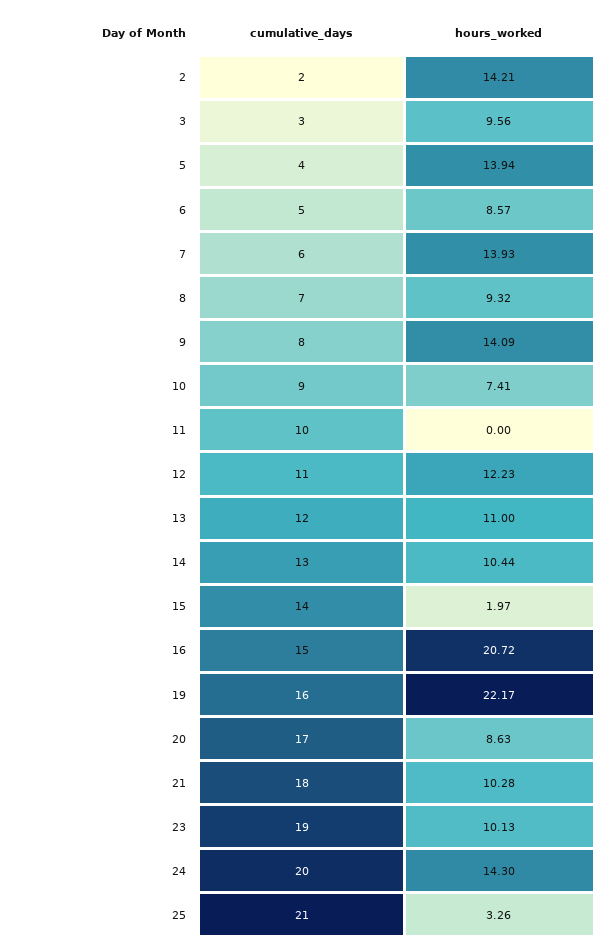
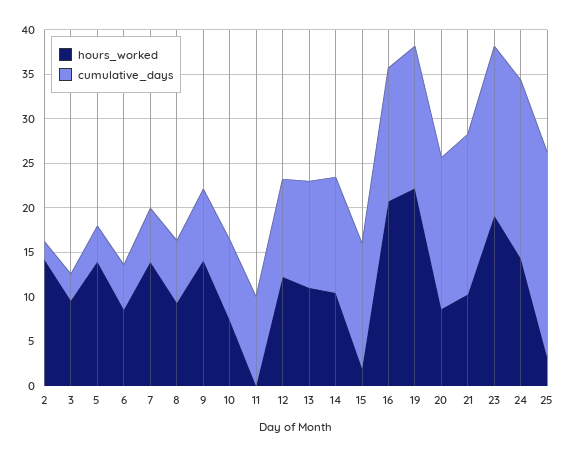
  {
    "cumulative_days": {
      "2": 2,
      "3": 3,
      "5": 4,
      "6": 5,
      "7": 6,
      "8": 7,
      "9": 8,
      "10": 9,
      "11": 10,
      "12": 11,
      "13": 12,
      "14": 13,
      "15": 14,
      "16": 15,
      "19": 16,
      "20": 17,
      "21": 18,
      "23": 19,
      "24": 20,
-     "25": 21
+     "25": 23
    },
    "hours_worked": {
      "2": 14.21,
      "3": 9.56,
      "5": 13.94,
      "6": 8.57,
      "7": 13.93,
      "8": 9.32,
      "9": 14.09,
      "10": 7.41,
      "11": 0,
      "12": 12.23,
      "13": 11,
      "14": 10.44,
      "15": 1.97,
      "16": 20.72,
      "19": 22.17,
      "20": 8.63,
      "21": 10.28,
-     "23": 10.13,
+     "23": 19,
      "24": 14.3,
      "25": 3.26
    }
  }

